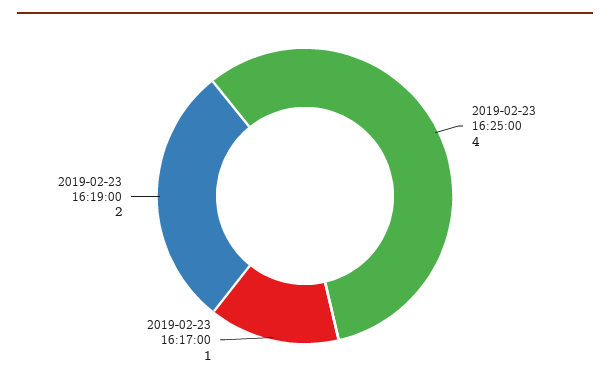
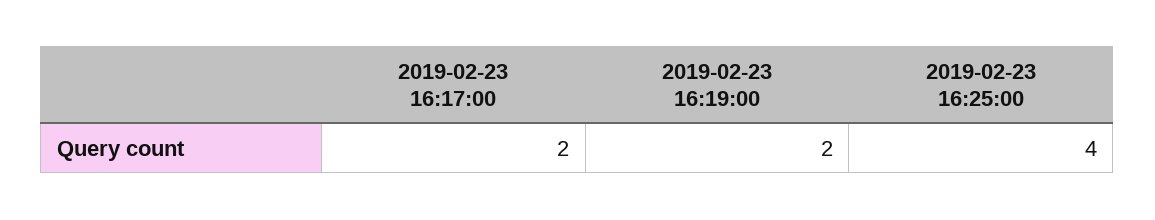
  {
    "2019-02-23 16:25:00": 4,
-   "2019-02-23 16:17:00": 1,
+   "2019-02-23 16:17:00": 2,
    "2019-02-23 16:19:00": 2
  }

